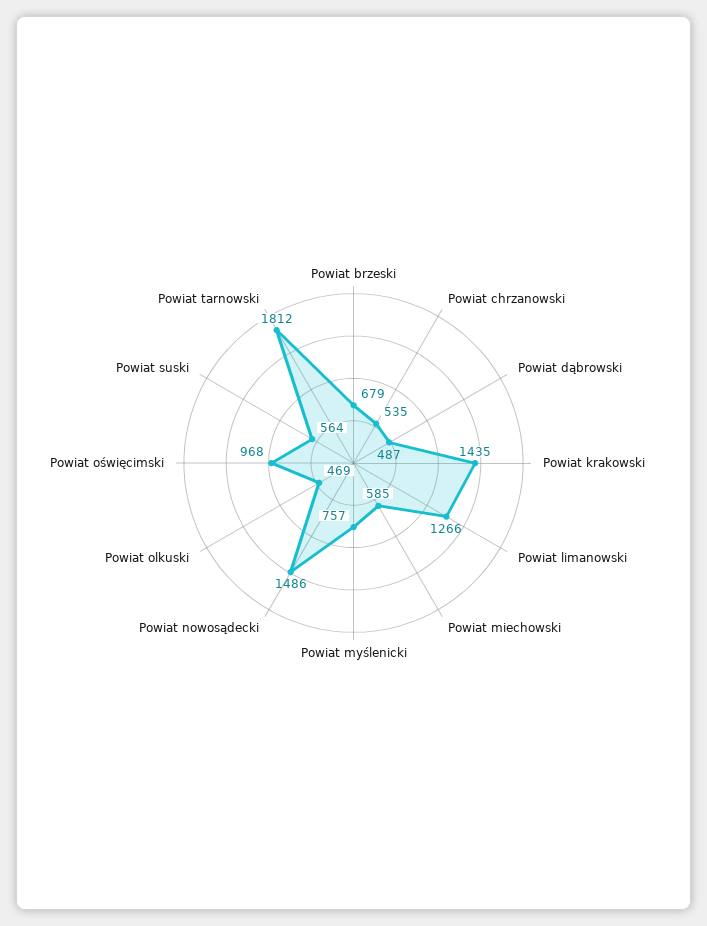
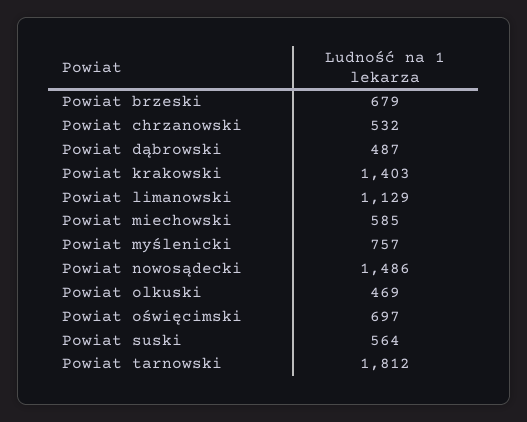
  {
    "Powiat brzeski": 679,
-   "Powiat chrzanowski": 535,
+   "Powiat chrzanowski": 532,
    "Powiat dąbrowski": 487,
-   "Powiat krakowski": 1435,
+   "Powiat krakowski": 1403,
-   "Powiat limanowski": 1266,
+   "Powiat limanowski": 1129,
    "Powiat miechowski": 585,
    "Powiat myślenicki": 757,
    "Powiat nowosądecki": 1486,
    "Powiat olkuski": 469,
-   "Powiat oświęcimski": 968,
+   "Powiat oświęcimski": 697,
    "Powiat suski": 564,
    "Powiat tarnowski": 1812
  }

